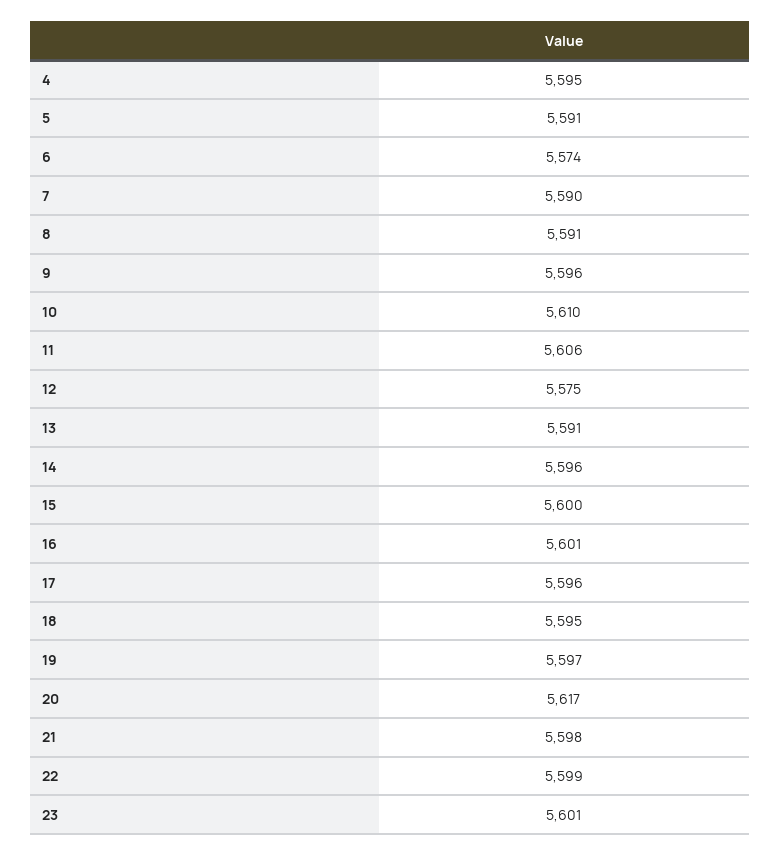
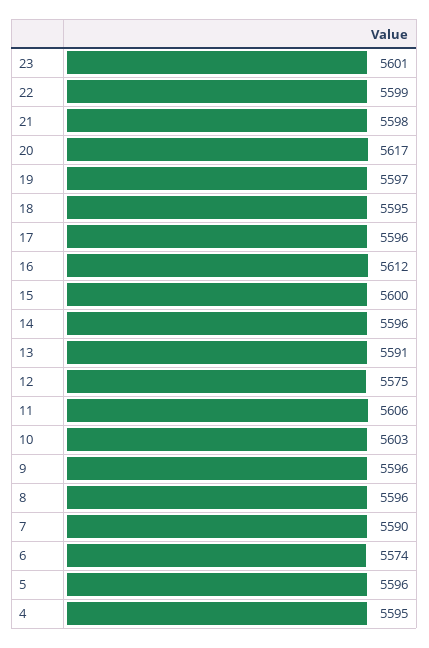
  {
    "4": 5595,
-   "5": 5591,
+   "5": 5596,
    "6": 5574,
    "7": 5590,
-   "8": 5591,
+   "8": 5596,
    "9": 5596,
-   "10": 5610,
+   "10": 5603,
    "11": 5606,
    "12": 5575,
    "13": 5591,
    "14": 5596,
    "15": 5600,
-   "16": 5601,
+   "16": 5612,
    "17": 5596,
    "18": 5595,
    "19": 5597,
    "20": 5617,
    "21": 5598,
    "22": 5599,
    "23": 5601
  }

